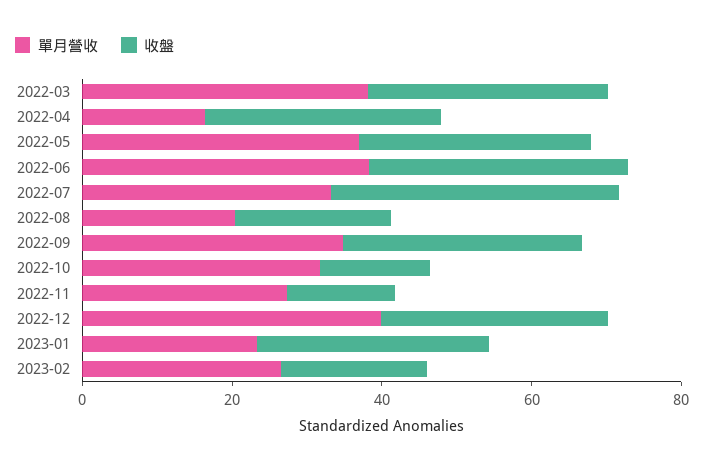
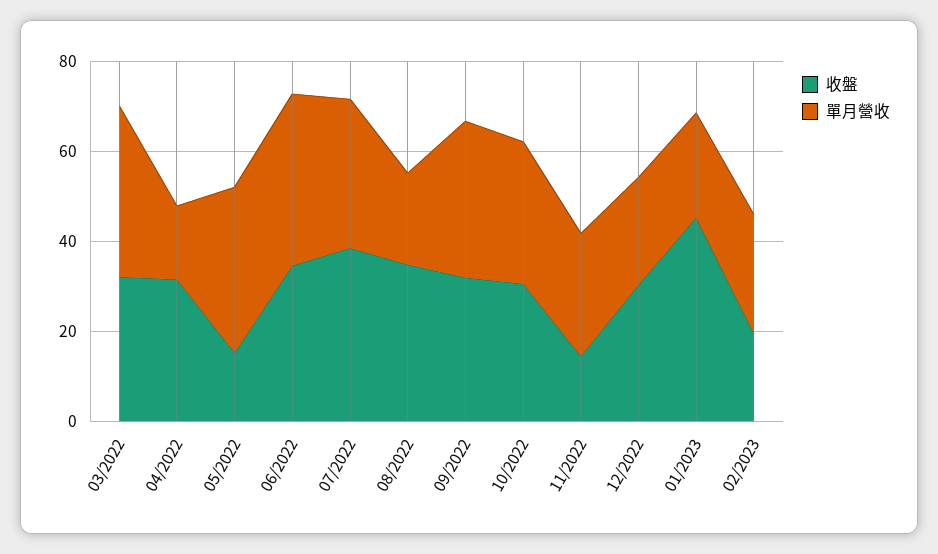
  {
    "單月營收": {
      "2022-03": 40,
      "2022-04": 15,
      "2022-05": 35,
      "2022-06": 40,
      "2022-07": 35,
      "2022-08": 20,
      "2022-09": 35,
      "2022-10": 30,
      "2022-11": 25,
-     "2022-12": 40,
+     "2022-12": 25,
      "2023-01": 25,
      "2023-02": 25
    },
    "收盤": {
      "2022-03": 30,
      "2022-04": 30,
-     "2022-05": 30,
+     "2022-05": 15,
      "2022-06": 35,
      "2022-07": 40,
-     "2022-08": 20,
+     "2022-08": 35,
      "2022-09": 30,
-     "2022-10": 15,
+     "2022-10": 30,
      "2022-11": 15,
      "2022-12": 30,
-     "2023-01": 30,
+     "2023-01": 45,
      "2023-02": 20
    }
  }

